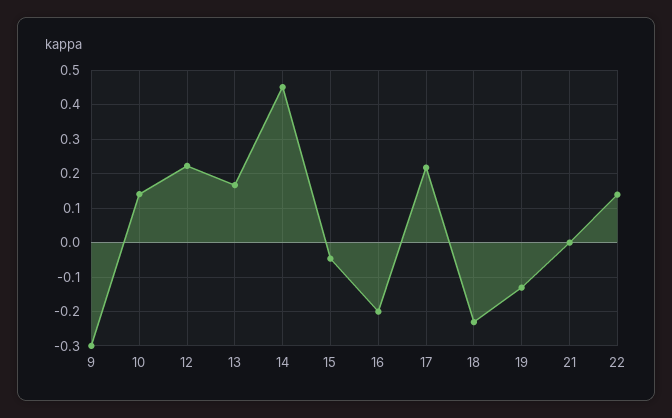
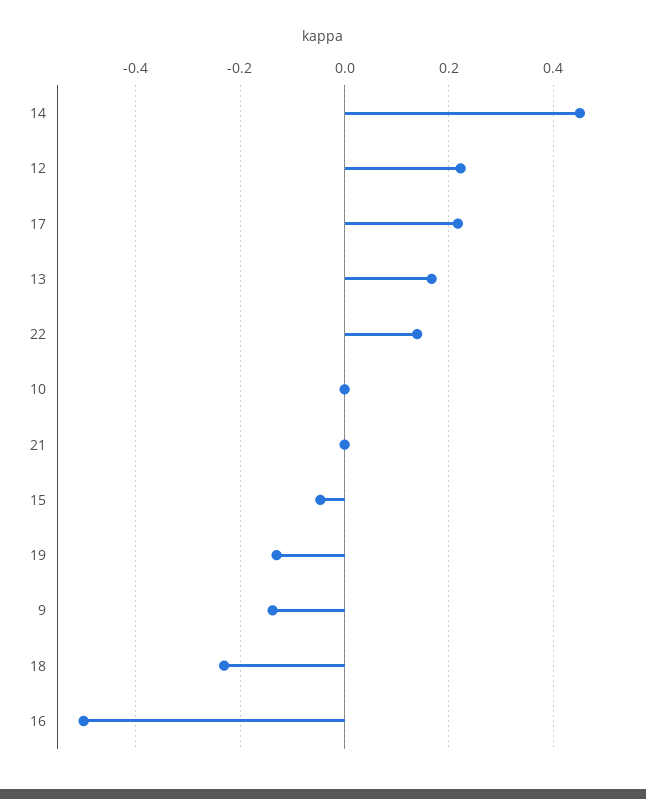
  {
-   "9": -0.3,
+   "9": -0.14,
-   "10": 0.14,
+   "10": 0,
    "12": 0.22,
    "13": 0.16,
    "14": 0.46,
    "15": -0.04,
-   "16": -0.2,
+   "16": -0.5,
    "17": 0.22,
    "18": -0.24,
    "19": -0.14,
    "21": 0,
    "22": 0.14
  }

